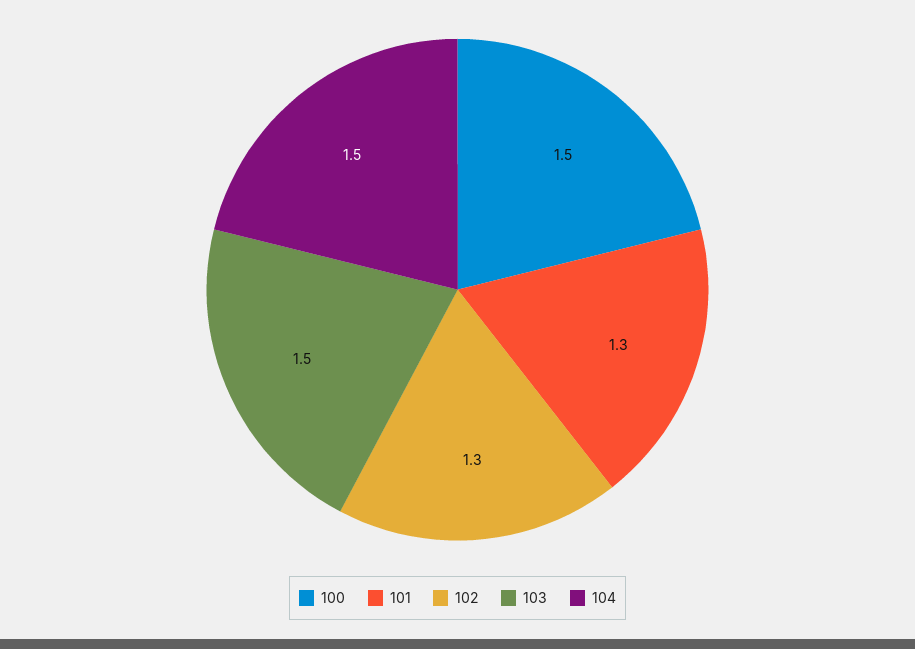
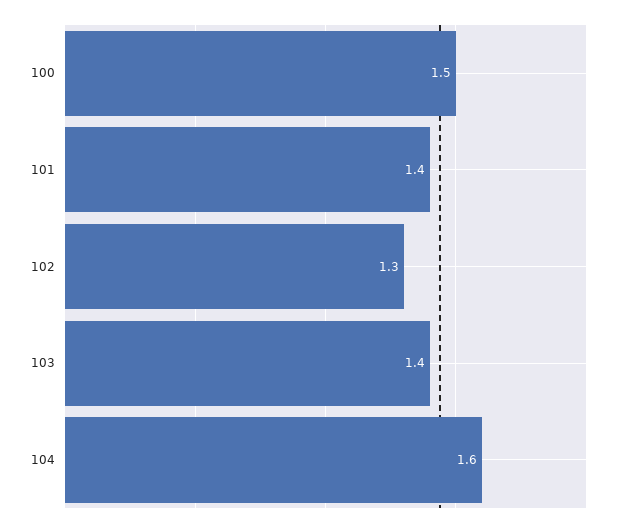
  {
    "100": 1.5,
-   "101": 1.3,
+   "101": 1.4,
    "102": 1.3,
-   "103": 1.5,
+   "103": 1.4,
-   "104": 1.5
+   "104": 1.6
  }

